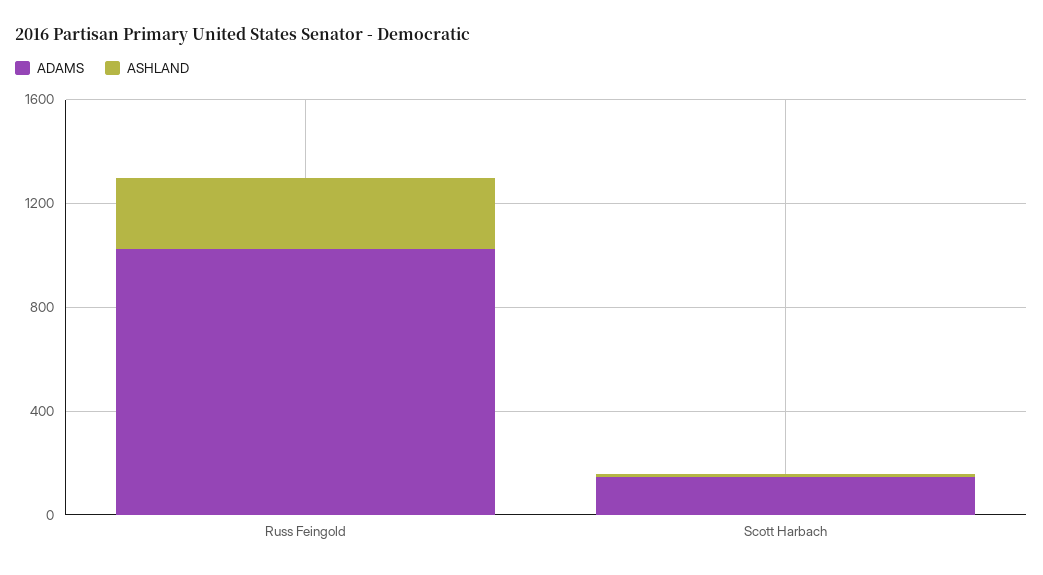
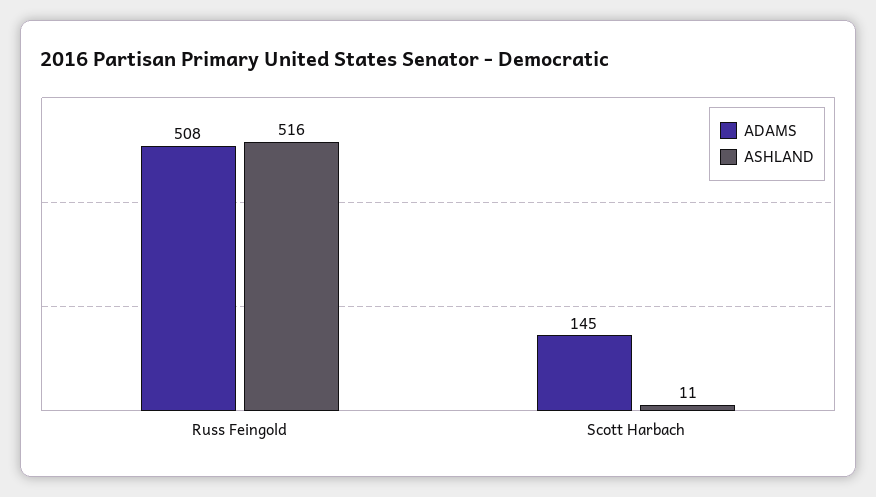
  {
    "ADAMS": {
-     "Russ Feingold": 1000,
+     "Russ Feingold": 508,
      "Scott Harbach": 145
    },
    "ASHLAND": {
-     "Russ Feingold": 300,
+     "Russ Feingold": 516,
      "Scott Harbach": 11
    }
  }

